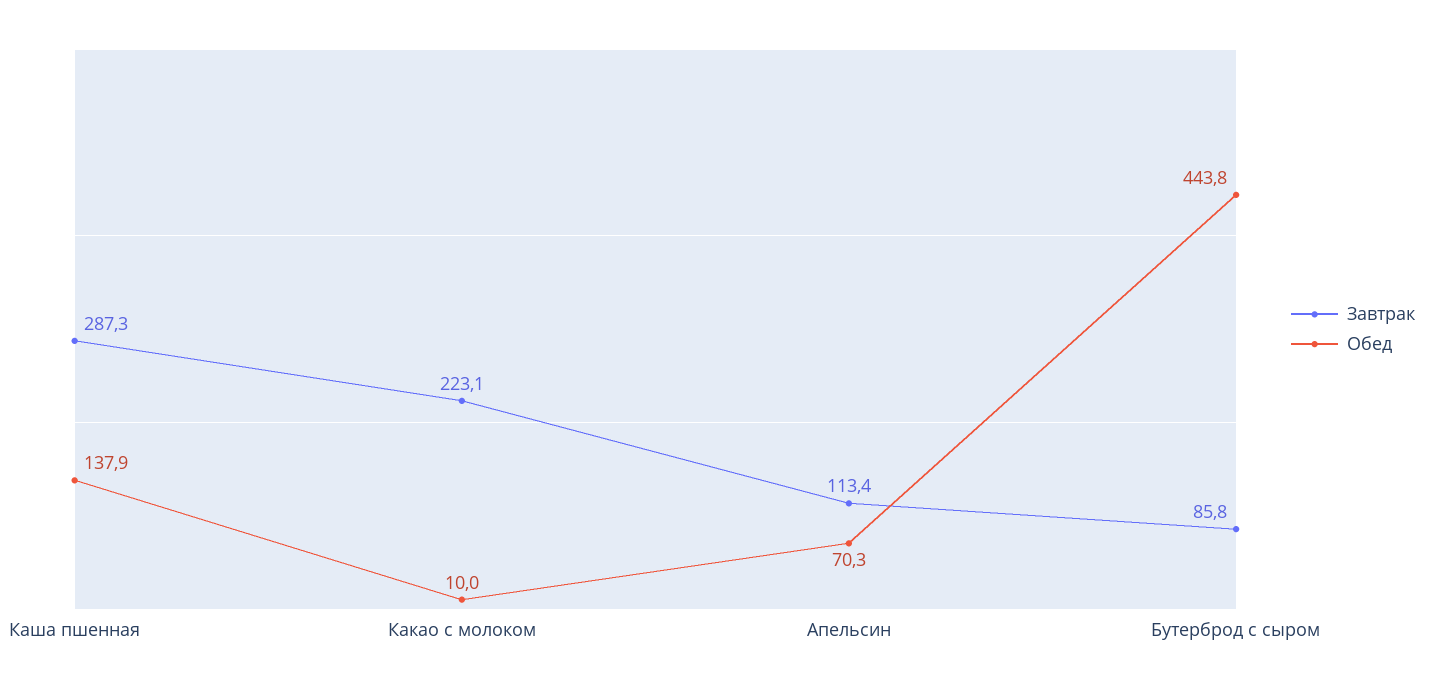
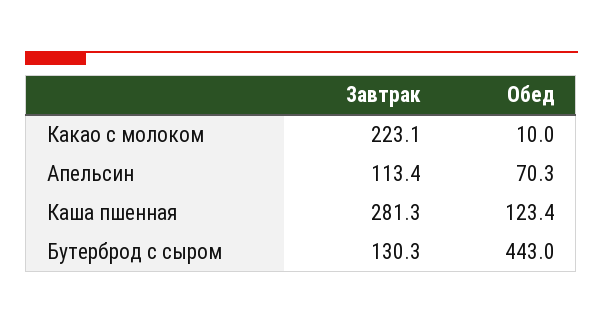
  {
    "Завтрак": {
-     "Каша пшенная": 287.3,
+     "Каша пшенная": 281.3,
      "Какао с молоком": 223.1,
      "Апельсин": 113.4,
-     "Бутерброд с сыром": 85.8
+     "Бутерброд с сыром": 130.3
    },
    "Обед": {
-     "Каша пшенная": 137.9,
+     "Каша пшенная": 123.4,
      "Какао с молоком": 10,
      "Апельсин": 70.3,
-     "Бутерброд с сыром": 443.8
+     "Бутерброд с сыром": 443
    }
  }

